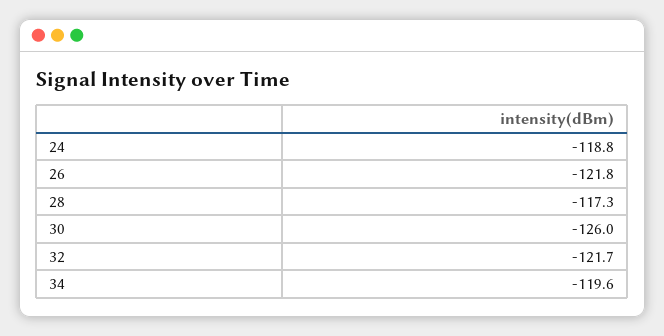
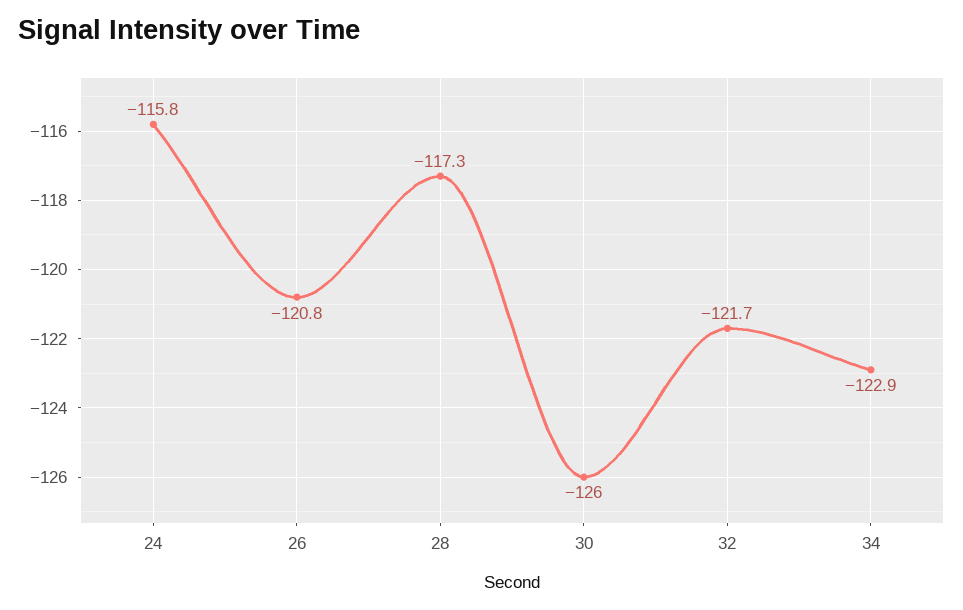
  {
-   "24": -118.8,
+   "24": -115.8,
-   "26": -121.8,
+   "26": -120.8,
    "28": -117.3,
    "30": -126,
    "32": -121.7,
-   "34": -119.6
+   "34": -122.9
  }

